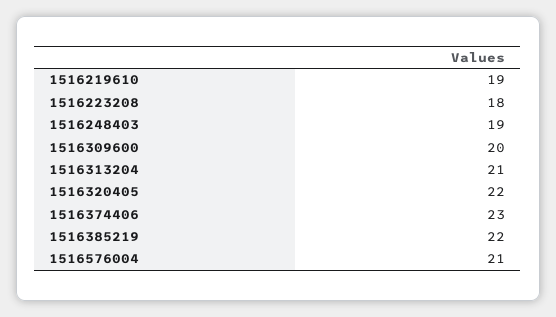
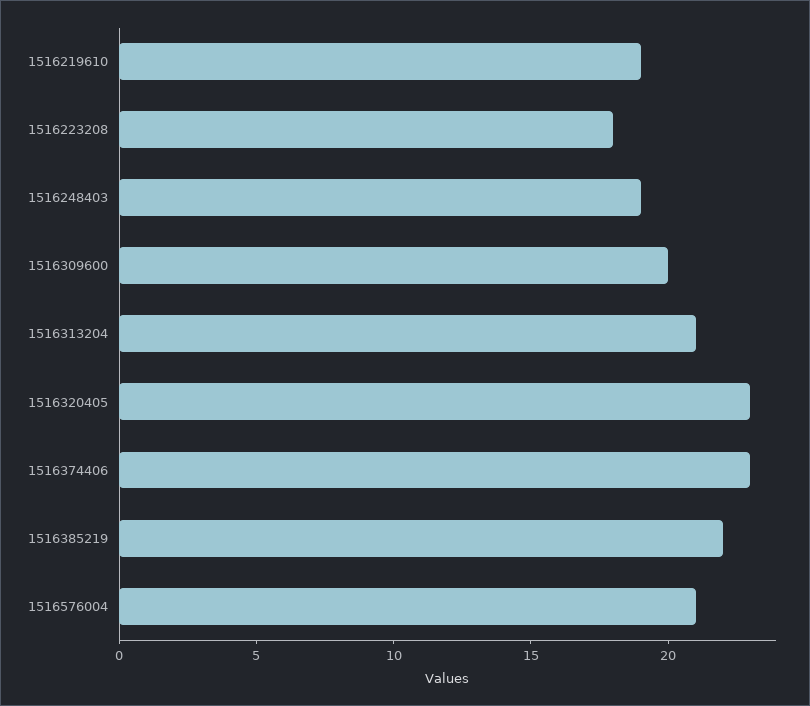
  {
    "1516219610": 19,
    "1516223208": 18,
    "1516248403": 19,
    "1516309600": 20,
    "1516313204": 21,
-   "1516320405": 22,
+   "1516320405": 23,
    "1516374406": 23,
    "1516385219": 22,
    "1516576004": 21
  }

